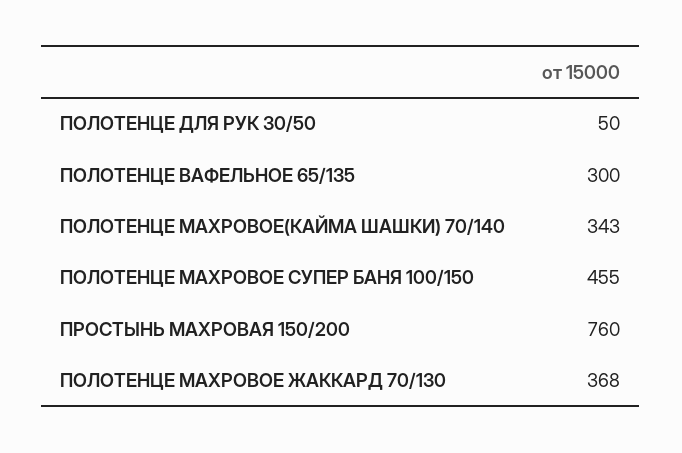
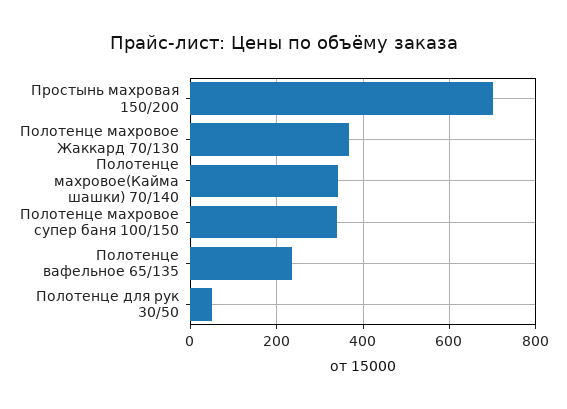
  {
    "ПОЛОТЕНЦЕ ДЛЯ РУК 30/50": 50,
-   "ПОЛОТЕНЦЕ ВАФЕЛЬНОЕ 65/135": 300,
+   "ПОЛОТЕНЦЕ ВАФЕЛЬНОЕ 65/135": 240,
    "ПОЛОТЕНЦЕ МАХРОВОЕ(КАЙМА ШАШКИ) 70/140": 343,
-   "ПОЛОТЕНЦЕ МАХРОВОЕ СУПЕР БАНЯ 100/150": 455,
+   "ПОЛОТЕНЦЕ МАХРОВОЕ СУПЕР БАНЯ 100/150": 340,
-   "ПРОСТЫНЬ МАХРОВАЯ 150/200": 760,
+   "ПРОСТЫНЬ МАХРОВАЯ 150/200": 700,
    "ПОЛОТЕНЦЕ МАХРОВОЕ ЖАККАРД 70/130": 368
  }

